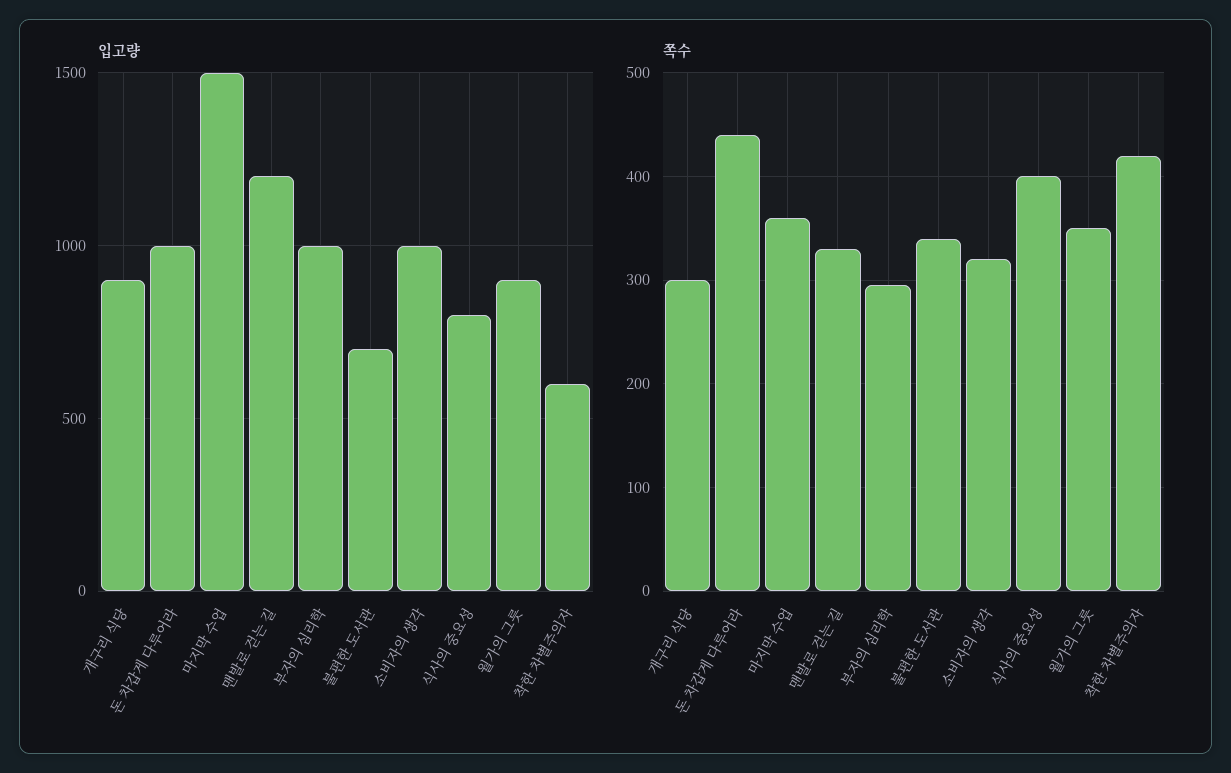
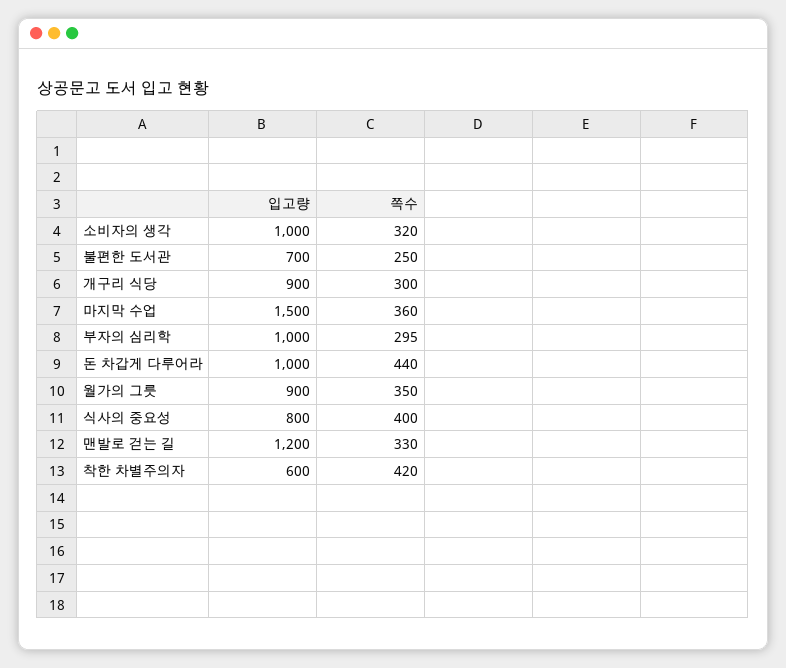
  {
    "입고량": {
      "개구리 식당": 900,
      "돈 차갑게 다루어라": 1000,
      "마지막 수업": 1500,
      "맨발로 걷는 길": 1200,
      "부자의 심리학": 1000,
      "불편한 도서관": 700,
      "소비자의 생각": 1000,
      "식사의 중요성": 800,
      "월가의 그릇": 900,
      "착한 차별주의자": 600
    },
    "쪽수": {
      "개구리 식당": 300,
      "돈 차갑게 다루어라": 440,
      "마지막 수업": 360,
      "맨발로 걷는 길": 330,
      "부자의 심리학": 295,
-     "불편한 도서관": 340,
+     "불편한 도서관": 250,
      "소비자의 생각": 320,
      "식사의 중요성": 400,
      "월가의 그릇": 350,
      "착한 차별주의자": 420
    }
  }

